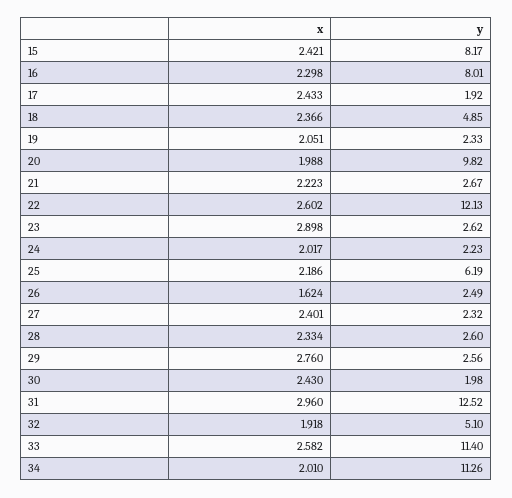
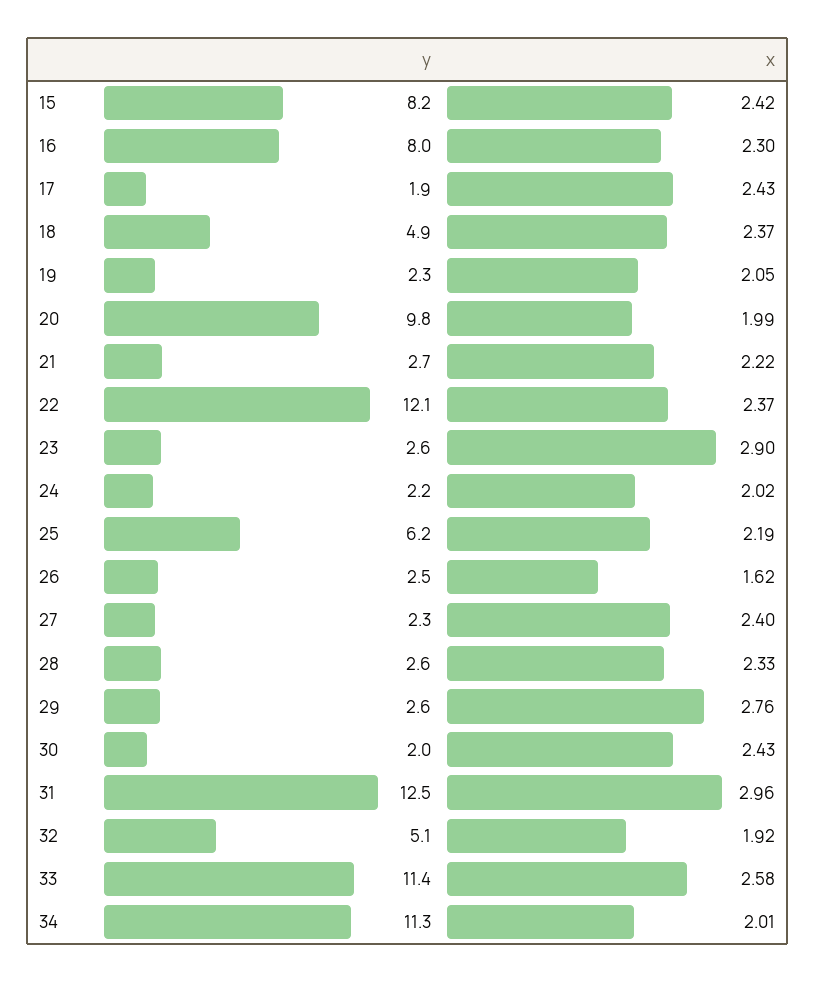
  {
    "x": {
      "15": 2.421,
      "16": 2.298,
      "17": 2.433,
      "18": 2.366,
      "19": 2.051,
      "20": 1.988,
      "21": 2.223,
-     "22": 2.602,
+     "22": 2.37,
      "23": 2.898,
      "24": 2.017,
      "25": 2.186,
      "26": 1.624,
      "27": 2.401,
      "28": 2.334,
      "29": 2.76,
      "30": 2.43,
      "31": 2.96,
      "32": 1.918,
      "33": 2.582,
      "34": 2.01
    },
    "y": {
      "15": 8.17,
      "16": 8.01,
      "17": 1.92,
      "18": 4.85,
      "19": 2.33,
      "20": 9.82,
      "21": 2.67,
      "22": 12.13,
      "23": 2.62,
      "24": 2.23,
      "25": 6.19,
      "26": 2.49,
      "27": 2.32,
      "28": 2.6,
      "29": 2.56,
      "30": 1.98,
      "31": 12.52,
      "32": 5.1,
      "33": 11.4,
      "34": 11.26
    }
  }

